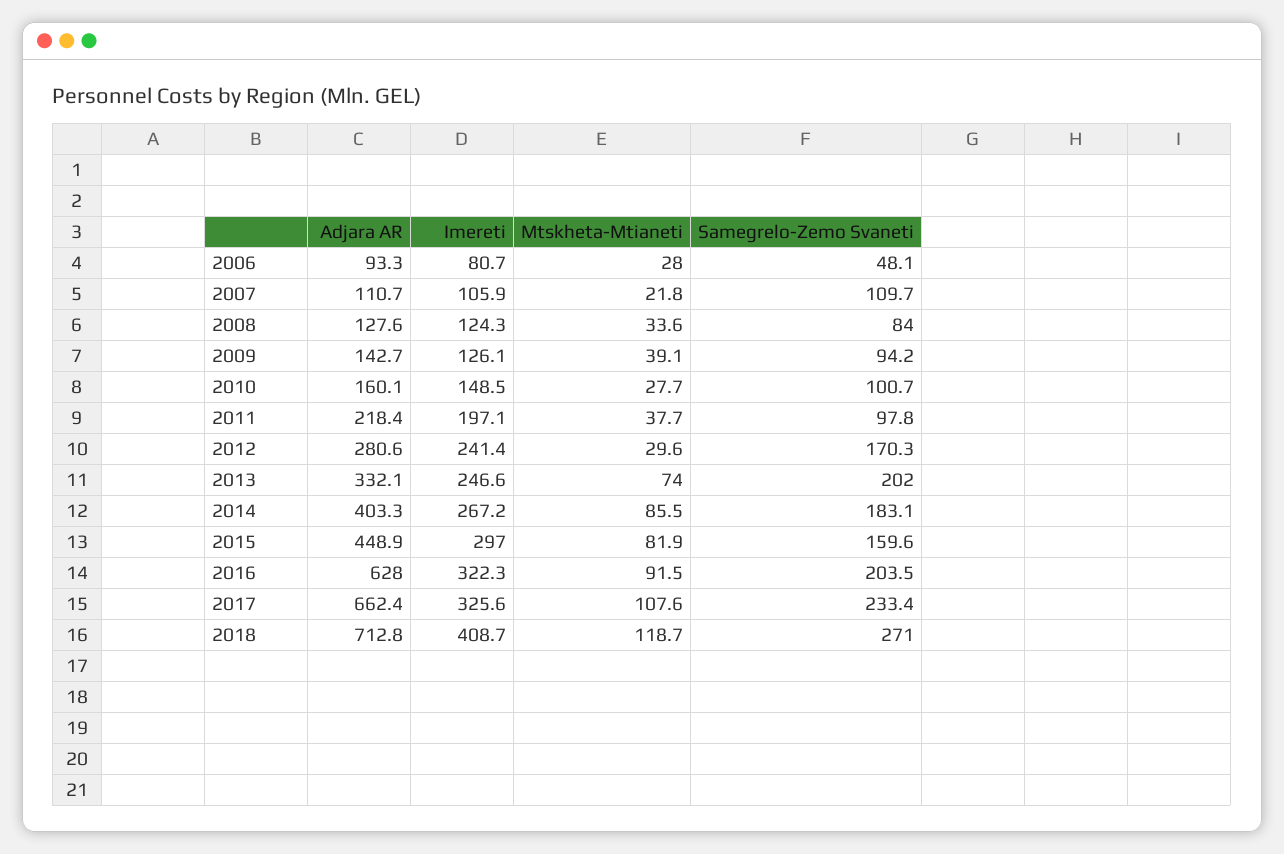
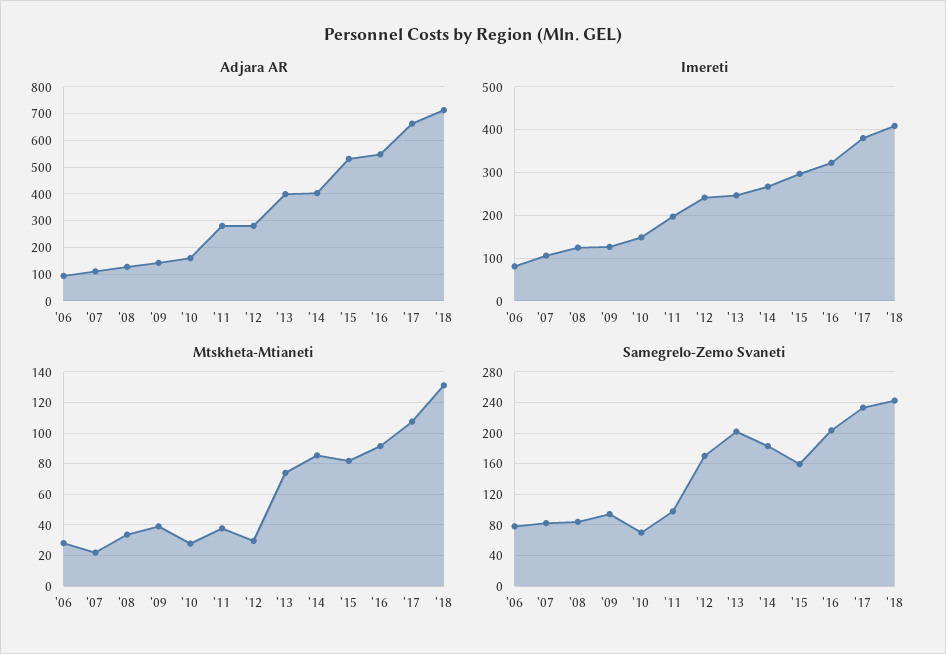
  {
    "Adjara AR": {
      "2006": 93.3,
      "2007": 110.7,
      "2008": 127.6,
      "2009": 142.7,
      "2010": 160.1,
-     "2011": 218.4,
+     "2011": 275,
      "2012": 280.6,
-     "2013": 332.1,
+     "2013": 400,
      "2014": 403.3,
-     "2015": 448.9,
+     "2015": 525,
-     "2016": 628,
+     "2016": 550,
      "2017": 662.4,
      "2018": 712.8
    },
    "Imereti": {
      "2006": 80.7,
      "2007": 105.9,
      "2008": 124.3,
      "2009": 126.1,
      "2010": 148.5,
      "2011": 197.1,
      "2012": 241.4,
      "2013": 246.6,
      "2014": 267.2,
      "2015": 297,
      "2016": 322.3,
-     "2017": 325.6,
+     "2017": 380,
      "2018": 408.7
    },
    "Mtskheta-Mtianeti": {
      "2006": 28,
      "2007": 21.8,
      "2008": 33.6,
      "2009": 39.1,
      "2010": 27.7,
      "2011": 37.7,
      "2012": 29.6,
      "2013": 74,
      "2014": 85.5,
      "2015": 81.9,
      "2016": 91.5,
      "2017": 107.6,
-     "2018": 118.7
+     "2018": 130
    },
    "Samegrelo-Zemo Svaneti": {
-     "2006": 48.1,
+     "2006": 80,
-     "2007": 109.7,
+     "2007": 80,
      "2008": 84,
      "2009": 94.2,
-     "2010": 100.7,
+     "2010": 70,
      "2011": 97.8,
      "2012": 170.3,
      "2013": 202,
      "2014": 183.1,
      "2015": 159.6,
      "2016": 203.5,
      "2017": 233.4,
-     "2018": 271
+     "2018": 240
    }
  }

